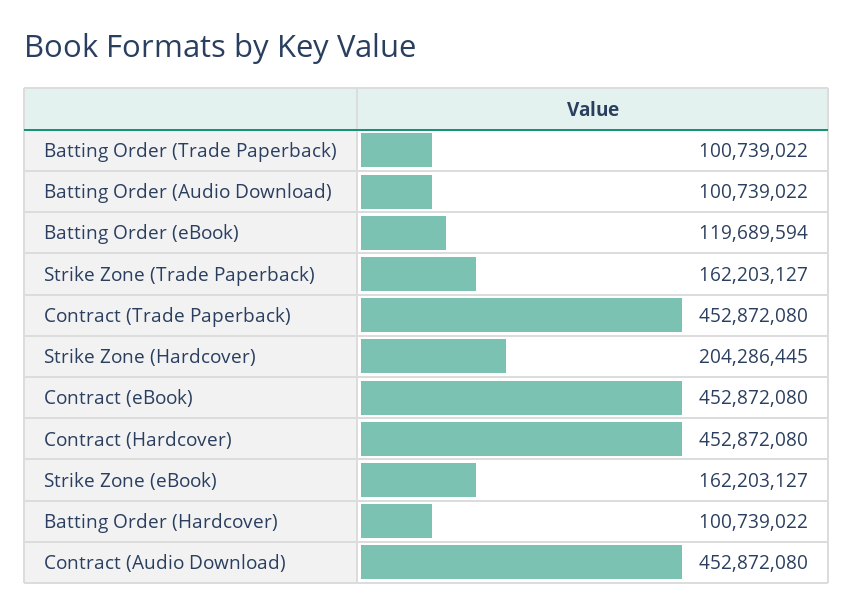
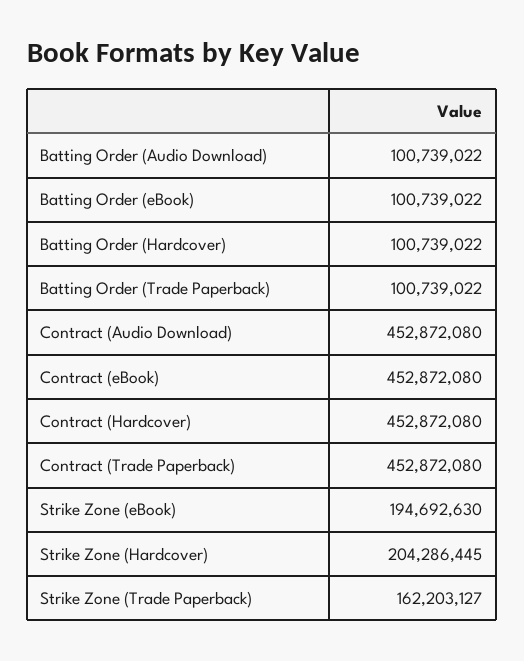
  {
    "Batting Order (Trade Paperback)": 100739022,
    "Batting Order (Audio Download)": 100739022,
-   "Batting Order (eBook)": 119689594,
+   "Batting Order (eBook)": 100739022,
    "Strike Zone (Trade Paperback)": 162203127,
    "Contract (Trade Paperback)": 452872080,
    "Strike Zone (Hardcover)": 204286445,
    "Contract (eBook)": 452872080,
    "Contract (Hardcover)": 452872080,
-   "Strike Zone (eBook)": 162203127,
+   "Strike Zone (eBook)": 194692630,
    "Batting Order (Hardcover)": 100739022,
    "Contract (Audio Download)": 452872080
  }

